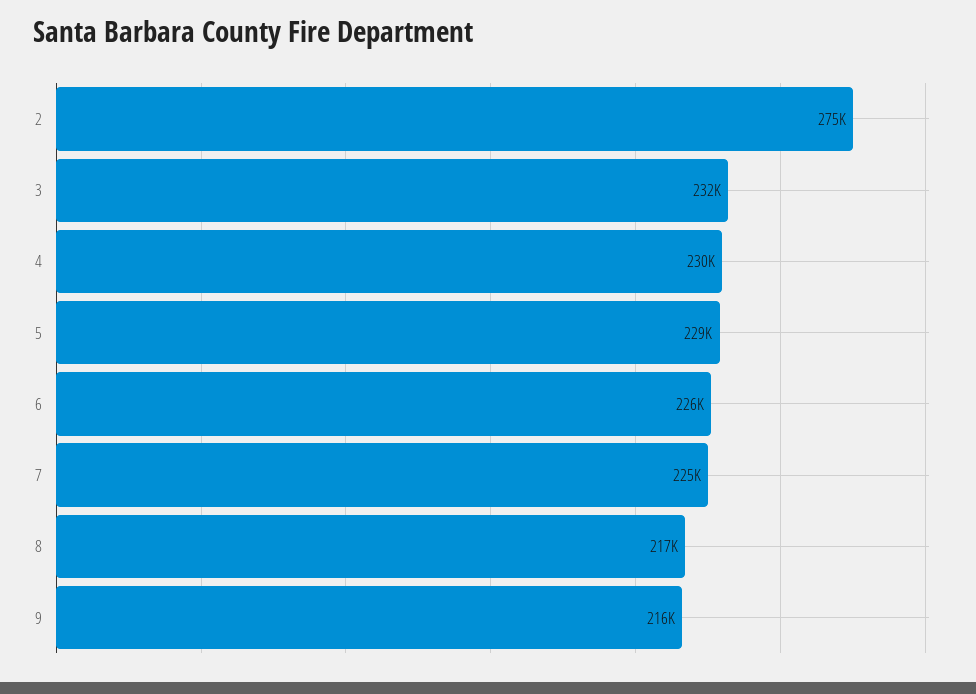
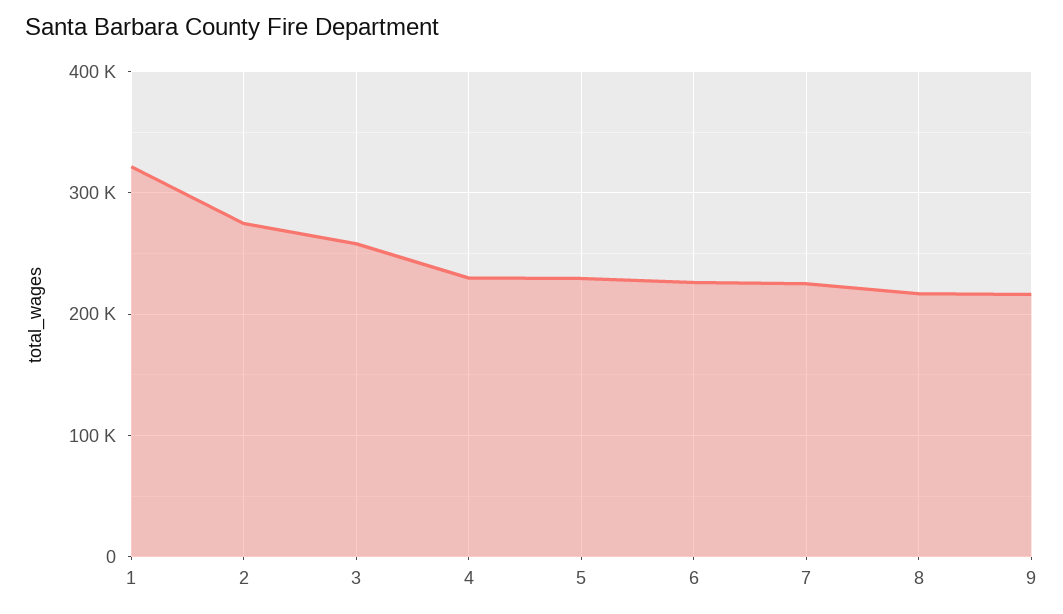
  {
    "2": 275000,
-   "3": 232000,
+   "3": 260000,
    "4": 230000,
    "5": 229000,
    "6": 226000,
    "7": 225000,
    "8": 217000,
-   "9": 216000
+   "9": 216000,
+   "1": 320000
  }

